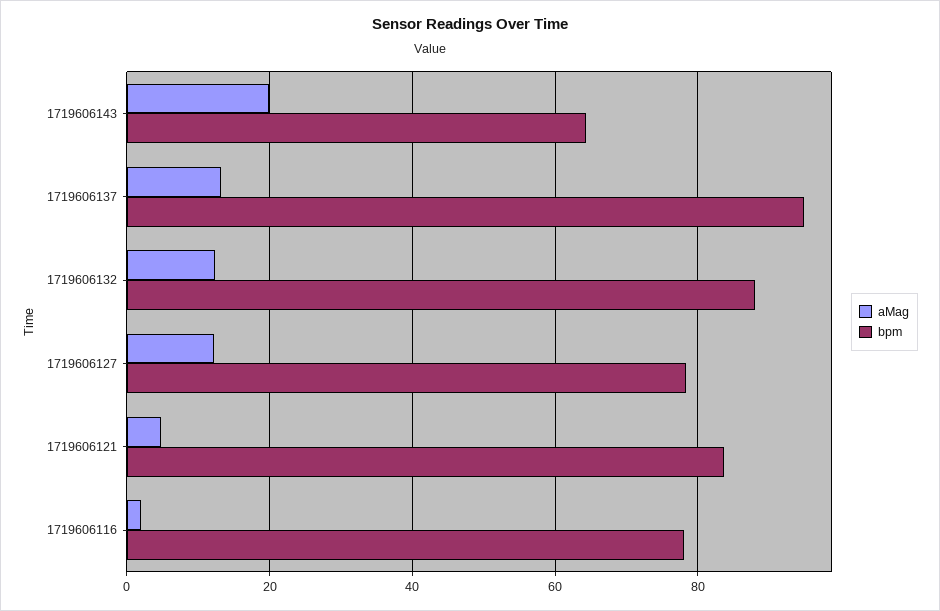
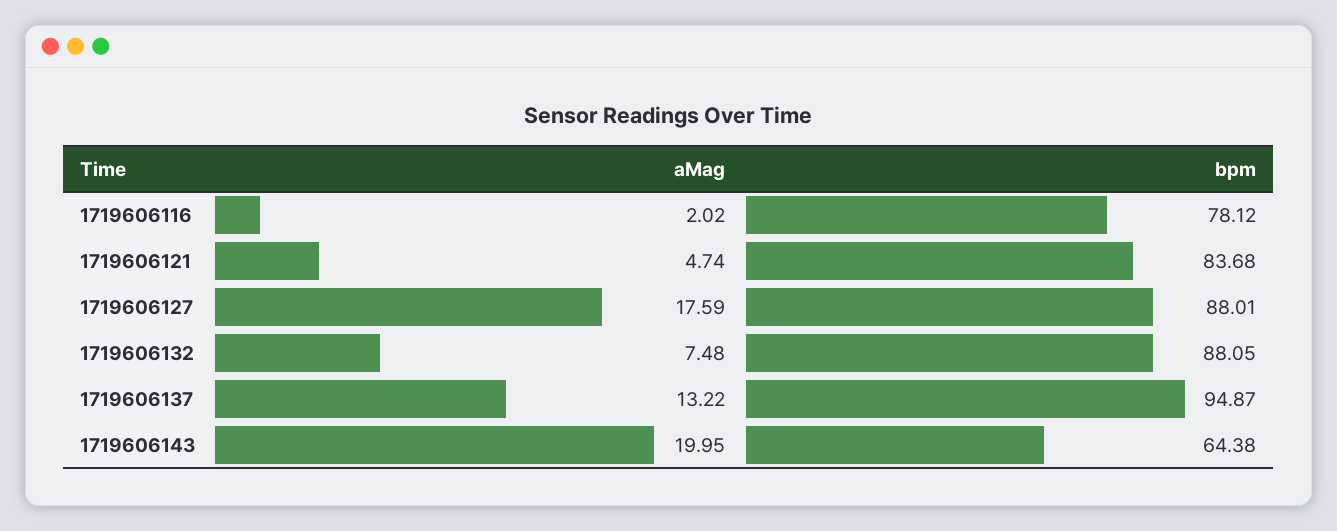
  {
    "aMag": {
      "1719606143": 19.95,
      "1719606137": 13.22,
-     "1719606132": 12,
+     "1719606132": 7.48,
-     "1719606127": 12,
+     "1719606127": 17.59,
      "1719606121": 4.74,
      "1719606116": 2.02
    },
    "bpm": {
      "1719606143": 64.38,
      "1719606137": 94.87,
      "1719606132": 88.05,
-     "1719606127": 78,
+     "1719606127": 88.01,
      "1719606121": 83.68,
      "1719606116": 78.12
    }
  }

